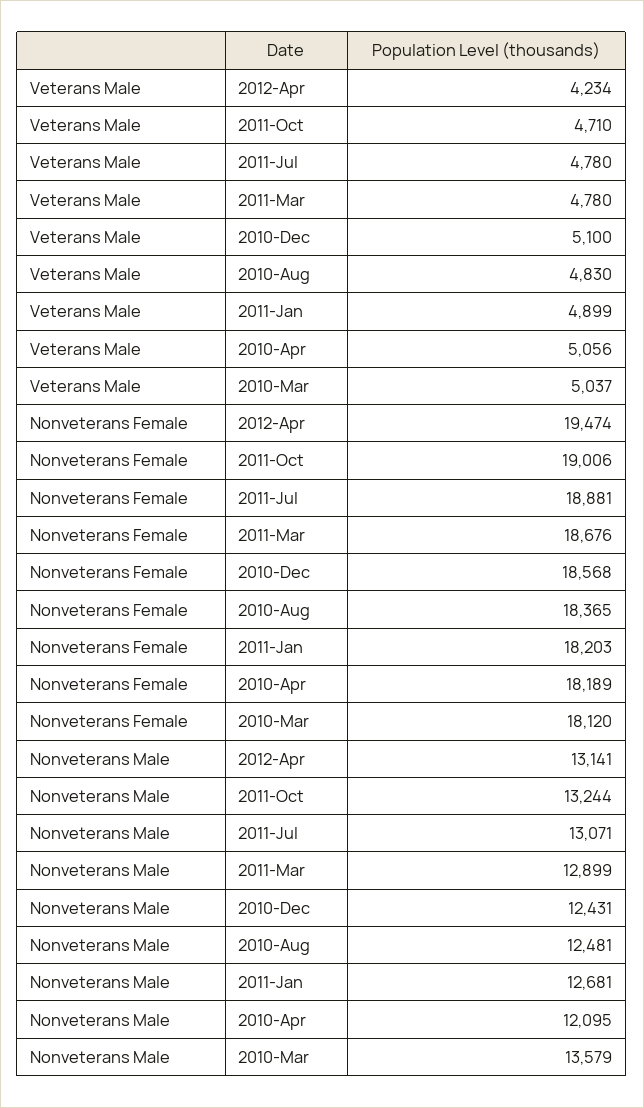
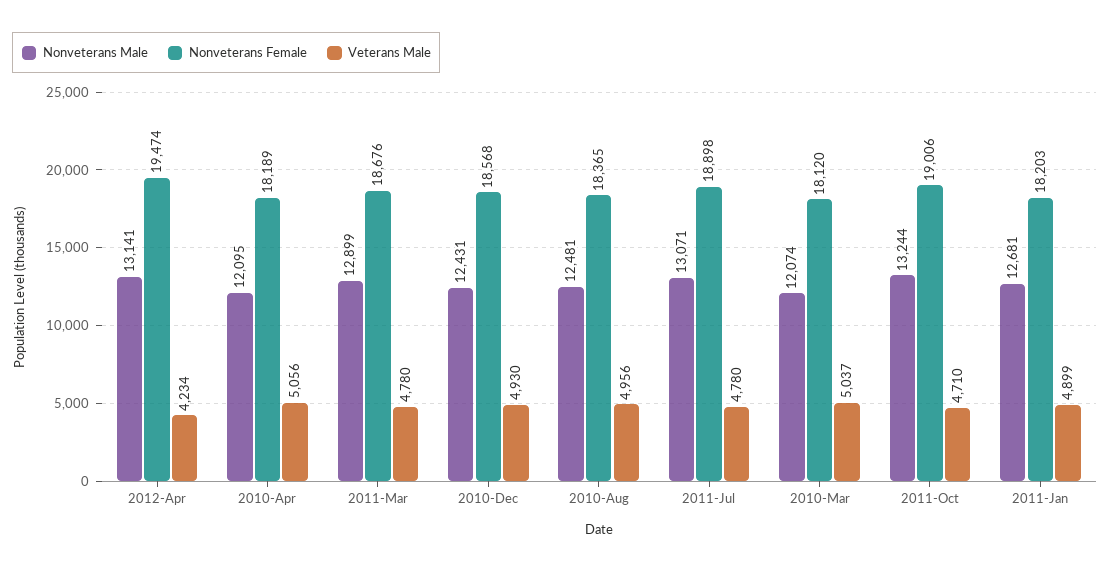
  {
    "Veterans Male": {
      "2012-Apr": 4234,
      "2011-Oct": 4710,
      "2011-Jul": 4780,
      "2011-Mar": 4780,
-     "2010-Dec": 5100,
+     "2010-Dec": 4930,
-     "2010-Aug": 4830,
+     "2010-Aug": 4956,
      "2011-Jan": 4899,
      "2010-Apr": 5056,
      "2010-Mar": 5037
    },
    "Nonveterans Female": {
      "2012-Apr": 19474,
      "2011-Oct": 19006,
-     "2011-Jul": 18881,
+     "2011-Jul": 18898,
      "2011-Mar": 18676,
      "2010-Dec": 18568,
      "2010-Aug": 18365,
      "2011-Jan": 18203,
      "2010-Apr": 18189,
      "2010-Mar": 18120
    },
    "Nonveterans Male": {
      "2012-Apr": 13141,
      "2011-Oct": 13244,
      "2011-Jul": 13071,
      "2011-Mar": 12899,
      "2010-Dec": 12431,
      "2010-Aug": 12481,
      "2011-Jan": 12681,
      "2010-Apr": 12095,
-     "2010-Mar": 13579
+     "2010-Mar": 12074
    }
  }

